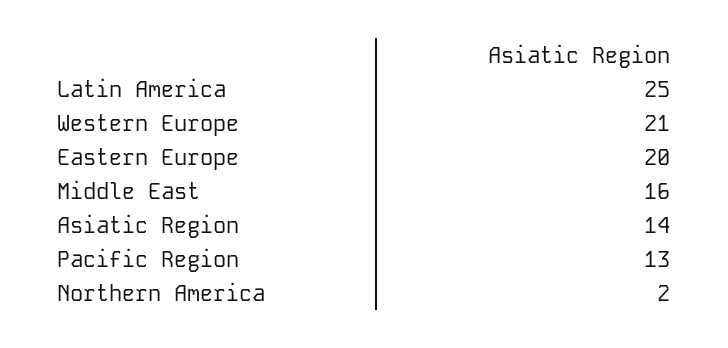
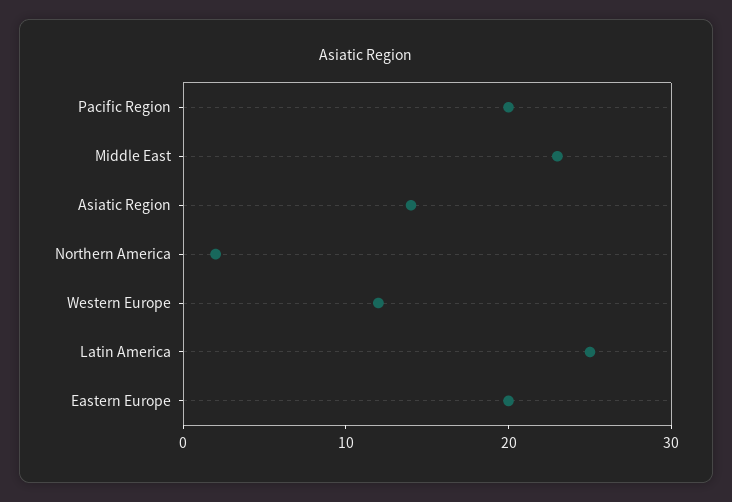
  {
    "Latin America": 25,
-   "Western Europe": 21,
+   "Western Europe": 12,
    "Eastern Europe": 20,
-   "Middle East": 16,
+   "Middle East": 23,
    "Asiatic Region": 14,
-   "Pacific Region": 13,
+   "Pacific Region": 20,
    "Northern America": 2
  }

